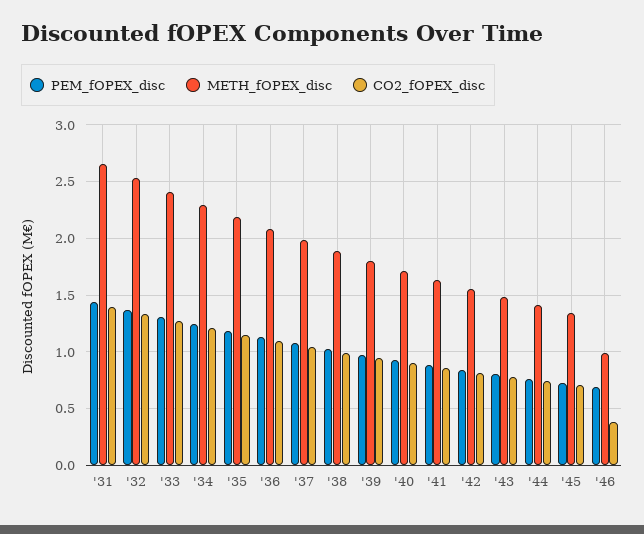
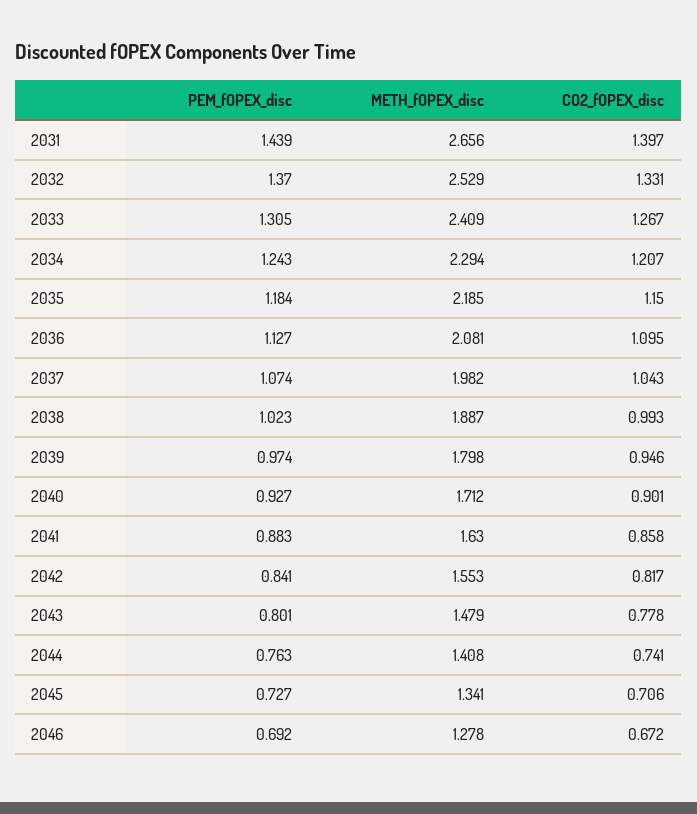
  {
    "PEM_fOPEX_disc": {
      "'31": 1.439,
      "'32": 1.37,
      "'33": 1.305,
      "'34": 1.243,
      "'35": 1.184,
      "'36": 1.127,
      "'37": 1.074,
      "'38": 1.023,
      "'39": 0.974,
      "'40": 0.927,
      "'41": 0.883,
      "'42": 0.841,
      "'43": 0.801,
      "'44": 0.763,
      "'45": 0.727,
      "'46": 0.692
    },
    "METH_fOPEX_disc": {
      "'31": 2.656,
      "'32": 2.529,
      "'33": 2.409,
      "'34": 2.294,
      "'35": 2.185,
      "'36": 2.081,
      "'37": 1.982,
      "'38": 1.887,
      "'39": 1.798,
      "'40": 1.712,
      "'41": 1.63,
      "'42": 1.553,
      "'43": 1.479,
      "'44": 1.408,
      "'45": 1.341,
-     "'46": 1
+     "'46": 1.278
    },
    "CO2_fOPEX_disc": {
      "'31": 1.397,
      "'32": 1.331,
      "'33": 1.267,
      "'34": 1.207,
      "'35": 1.15,
      "'36": 1.095,
      "'37": 1.043,
      "'38": 0.993,
      "'39": 0.946,
      "'40": 0.901,
      "'41": 0.858,
      "'42": 0.817,
      "'43": 0.778,
      "'44": 0.741,
      "'45": 0.706,
-     "'46": 0.4
+     "'46": 0.672
    }
  }

